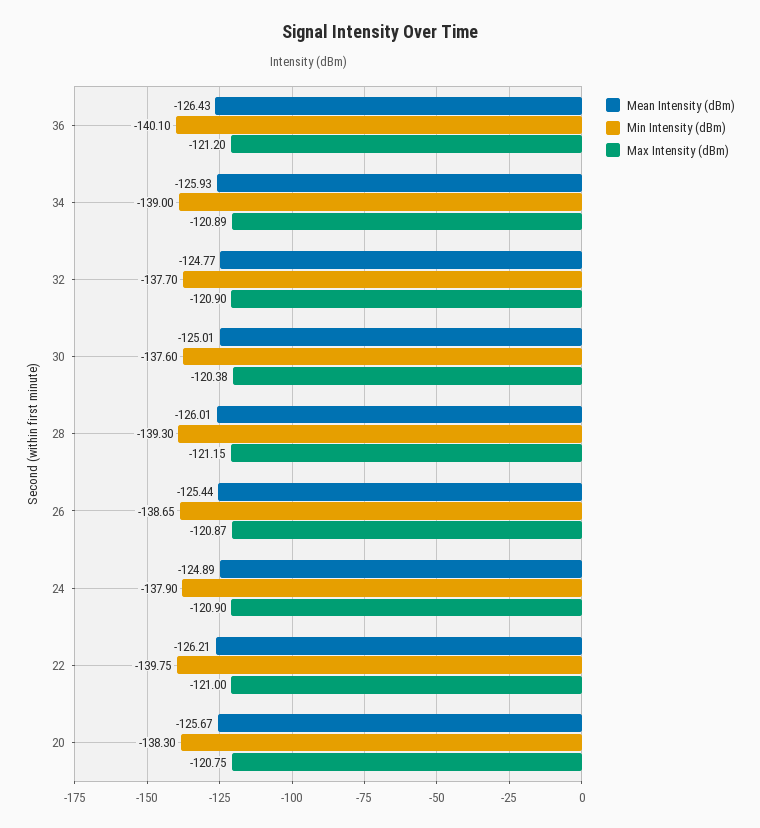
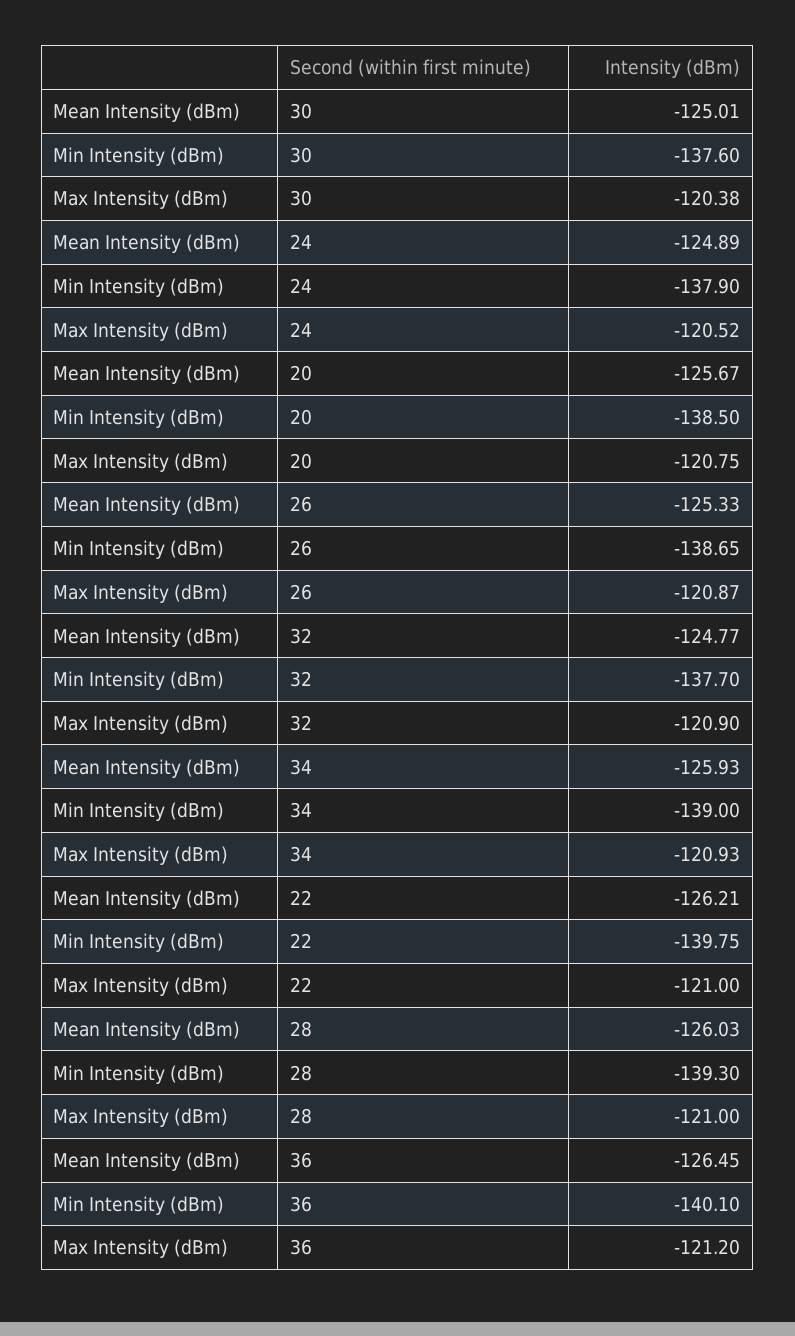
  {
    "Mean Intensity (dBm)": {
-     "36": -126.43,
+     "36": -126.45,
      "34": -125.93,
      "32": -124.77,
      "30": -125.01,
-     "28": -126.01,
+     "28": -126.03,
-     "26": -125.44,
+     "26": -125.33,
      "24": -124.89,
      "22": -126.21,
      "20": -125.67
    },
    "Min Intensity (dBm)": {
      "36": -140.1,
      "34": -139,
      "32": -137.7,
      "30": -137.6,
      "28": -139.3,
      "26": -138.65,
      "24": -137.9,
      "22": -139.75,
-     "20": -138.3
+     "20": -138.5
    },
    "Max Intensity (dBm)": {
      "36": -121.2,
-     "34": -120.89,
+     "34": -120.93,
      "32": -120.9,
      "30": -120.38,
-     "28": -121.15,
+     "28": -121,
      "26": -120.87,
-     "24": -120.9,
+     "24": -120.52,
      "22": -121,
      "20": -120.75
    }
  }

